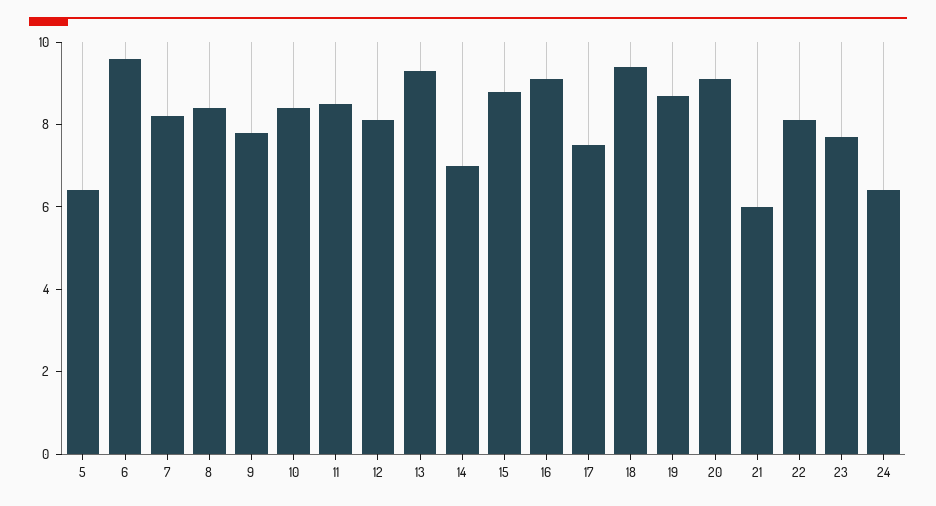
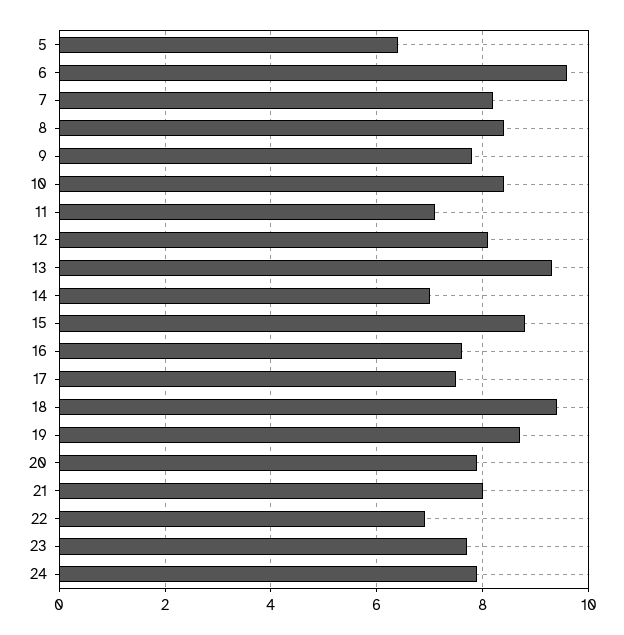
  {
    "5": 6.5,
    "6": 9.5,
    "7": 8,
    "8": 8.5,
    "9": 8,
    "10": 8.5,
-   "11": 8.5,
+   "11": 7,
    "12": 8,
    "13": 9.5,
    "14": 7,
    "15": 9,
-   "16": 9,
+   "16": 7.5,
    "17": 7.5,
    "18": 9.5,
    "19": 8.5,
-   "20": 9,
+   "20": 8,
-   "21": 6,
+   "21": 8,
-   "22": 8,
+   "22": 7,
    "23": 7.5,
-   "24": 6.5
+   "24": 8
  }

